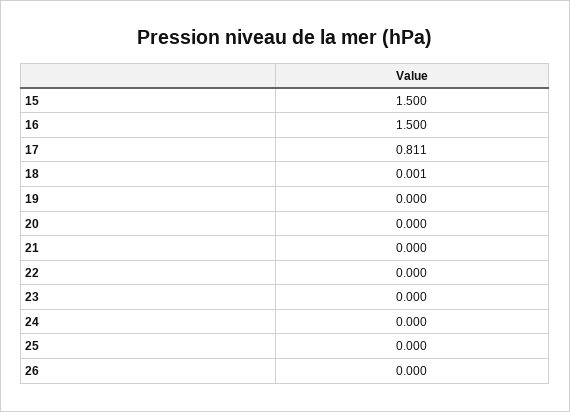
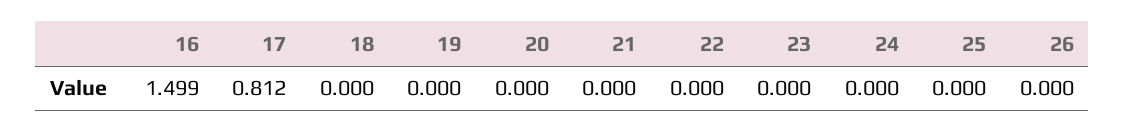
  {
-   "15": 1.5,
-   "16": 1.5,
+   "16": 1.499,
-   "17": 0.811,
+   "17": 0.812,
-   "18": 0.001,
+   "18": 0,
    "19": 0,
    "20": 0,
    "21": 0,
    "22": 0,
    "23": 0,
    "24": 0,
    "25": 0,
    "26": 0
  }

